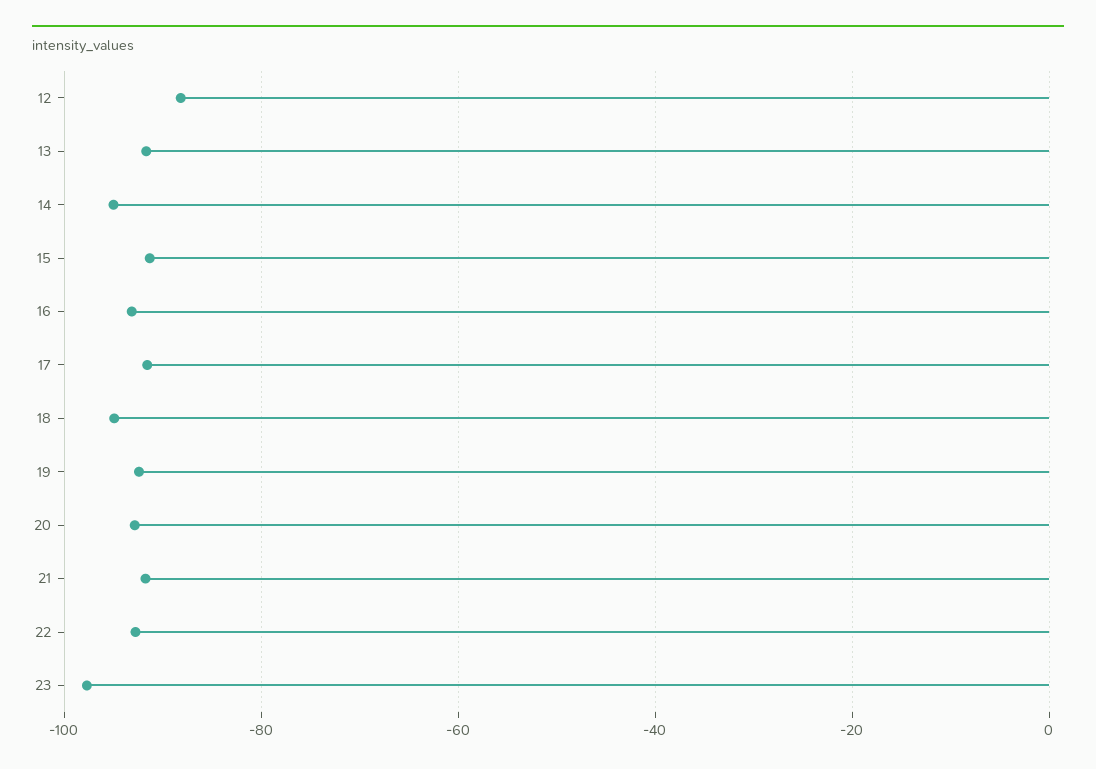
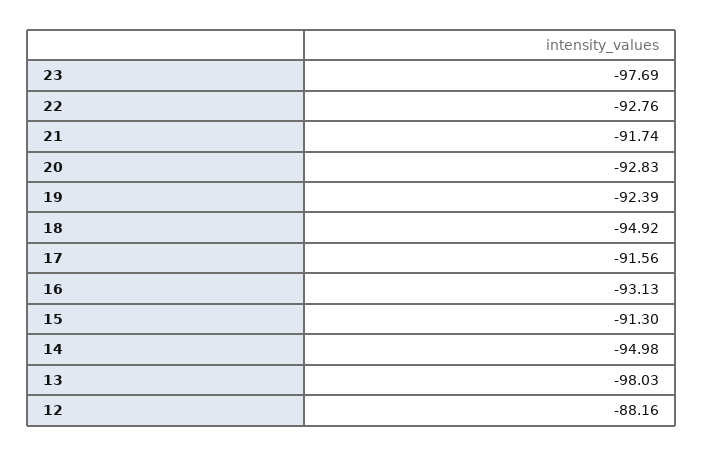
  {
    "12": -88.16,
-   "13": -92,
+   "13": -98.03,
    "14": -94.98,
    "15": -91.3,
    "16": -93.13,
    "17": -91.56,
    "18": -94.92,
    "19": -92.39,
    "20": -92.83,
    "21": -91.74,
    "22": -92.76,
    "23": -97.69
  }

